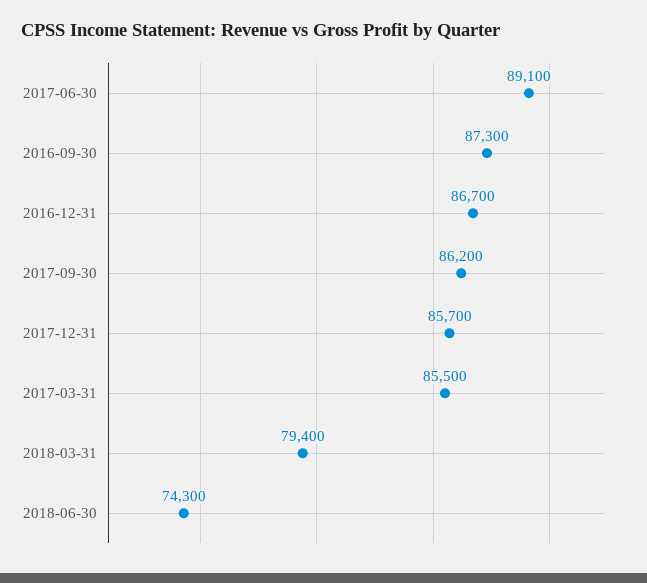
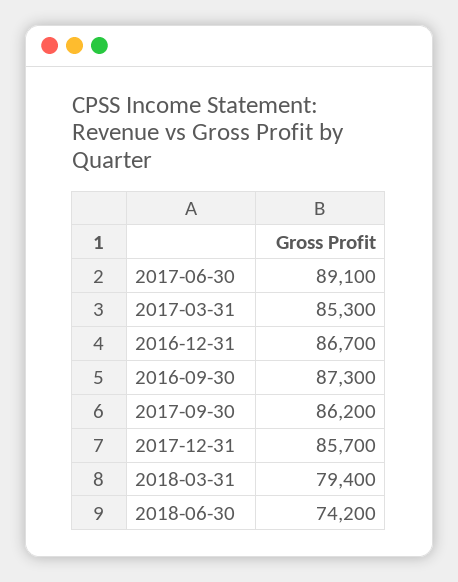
  {
    "2017-06-30": 89100,
    "2016-09-30": 87300,
    "2016-12-31": 86700,
    "2017-09-30": 86200,
    "2017-12-31": 85700,
-   "2017-03-31": 85500,
+   "2017-03-31": 85300,
    "2018-03-31": 79400,
-   "2018-06-30": 74300
+   "2018-06-30": 74200
  }

